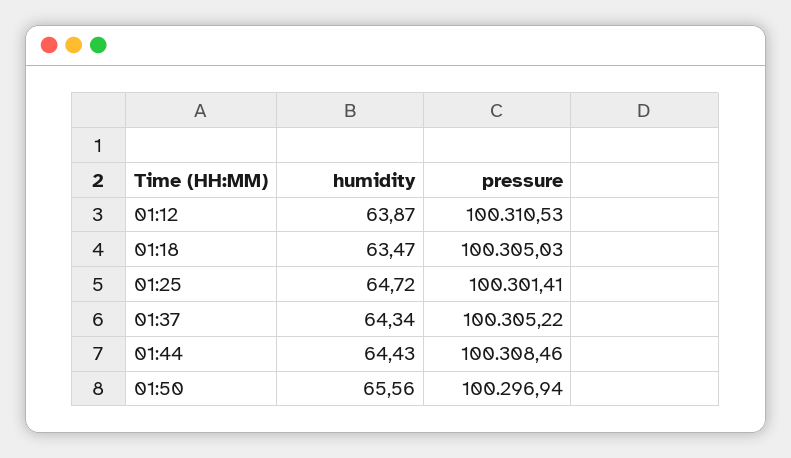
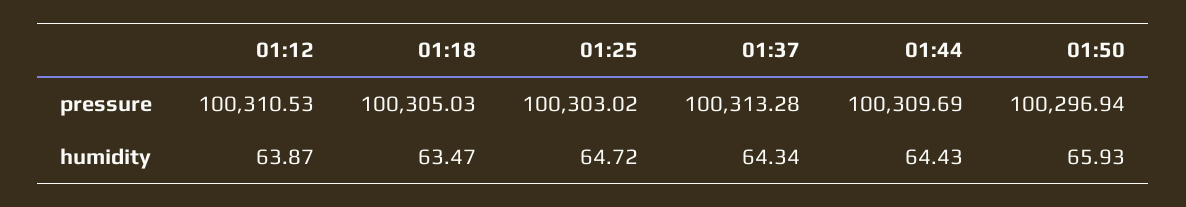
  {
    "humidity": {
      "01:12": 63.87,
      "01:18": 63.47,
      "01:25": 64.72,
      "01:37": 64.34,
      "01:44": 64.43,
-     "01:50": 65.56
+     "01:50": 65.93
    },
    "pressure": {
      "01:12": 100310.53,
      "01:18": 100305.03,
-     "01:25": 100301.41,
+     "01:25": 100303.02,
-     "01:37": 100305.22,
+     "01:37": 100313.28,
-     "01:44": 100308.46,
+     "01:44": 100309.69,
      "01:50": 100296.94
    }
  }

